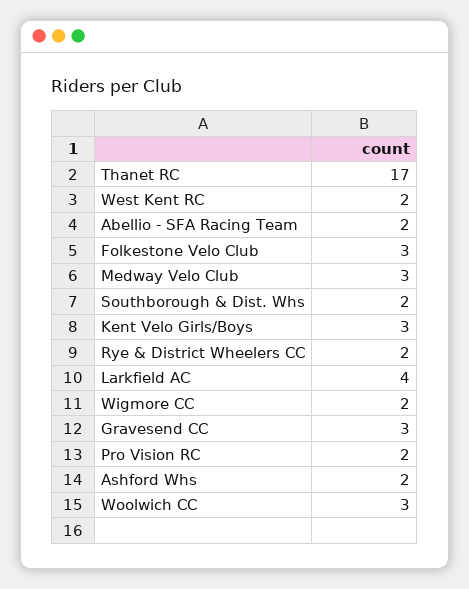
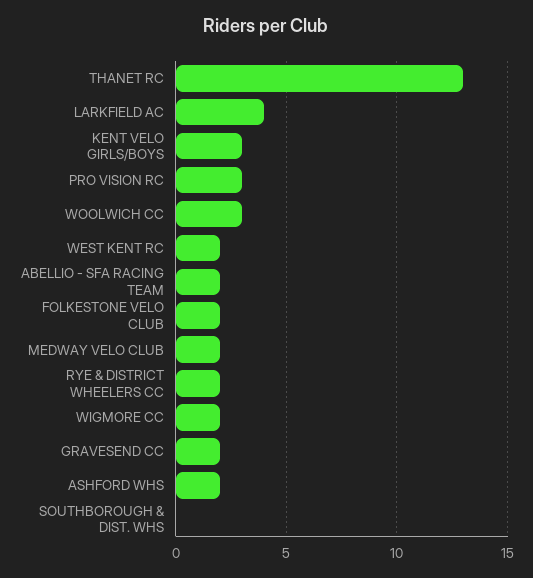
  {
-   "Thanet RC": 17,
+   "Thanet RC": 13,
    "West Kent RC": 2,
    "Abellio - SFA Racing Team": 2,
-   "Folkestone Velo Club": 3,
+   "Folkestone Velo Club": 2,
-   "Medway Velo Club": 3,
+   "Medway Velo Club": 2,
-   "Southborough & Dist. Whs": 2,
+   "Southborough & Dist. Whs": 0,
    "Kent Velo Girls/Boys": 3,
    "Rye & District Wheelers CC": 2,
    "Larkfield AC": 4,
    "Wigmore CC": 2,
-   "Gravesend CC": 3,
+   "Gravesend CC": 2,
-   "Pro Vision RC": 2,
+   "Pro Vision RC": 3,
    "Ashford Whs": 2,
    "Woolwich CC": 3
  }

